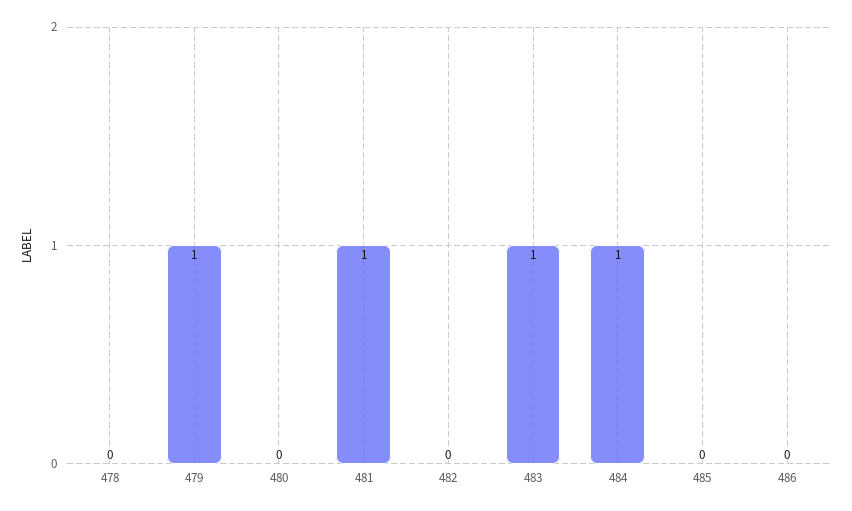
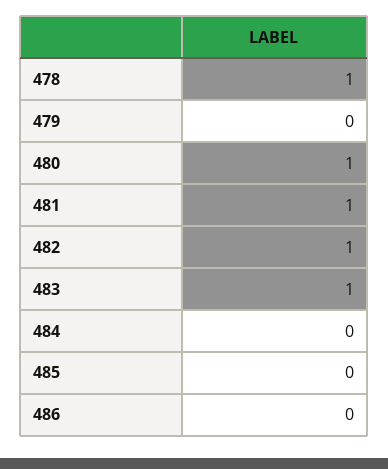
  {
-   "478": 0,
+   "478": 1,
-   "479": 1,
+   "479": 0,
-   "480": 0,
+   "480": 1,
    "481": 1,
-   "482": 0,
+   "482": 1,
    "483": 1,
-   "484": 1,
+   "484": 0,
    "485": 0,
    "486": 0
  }

